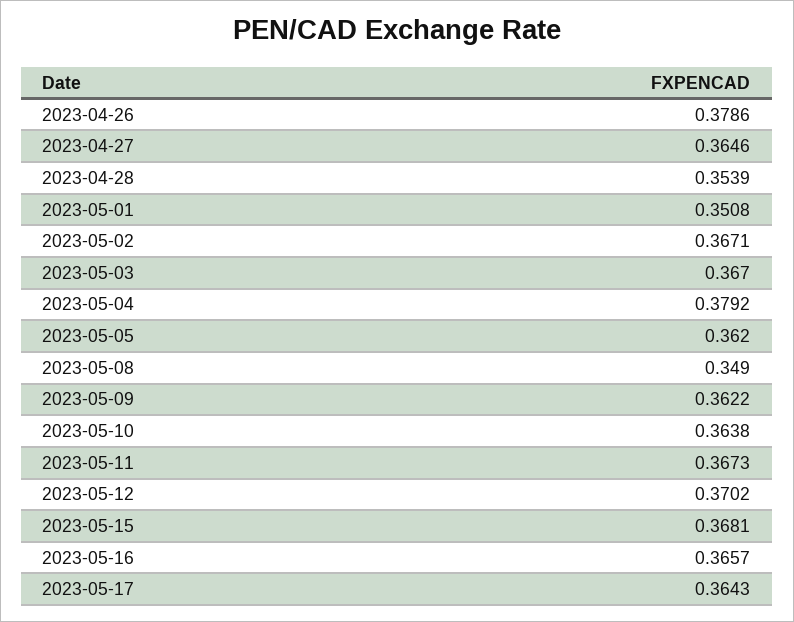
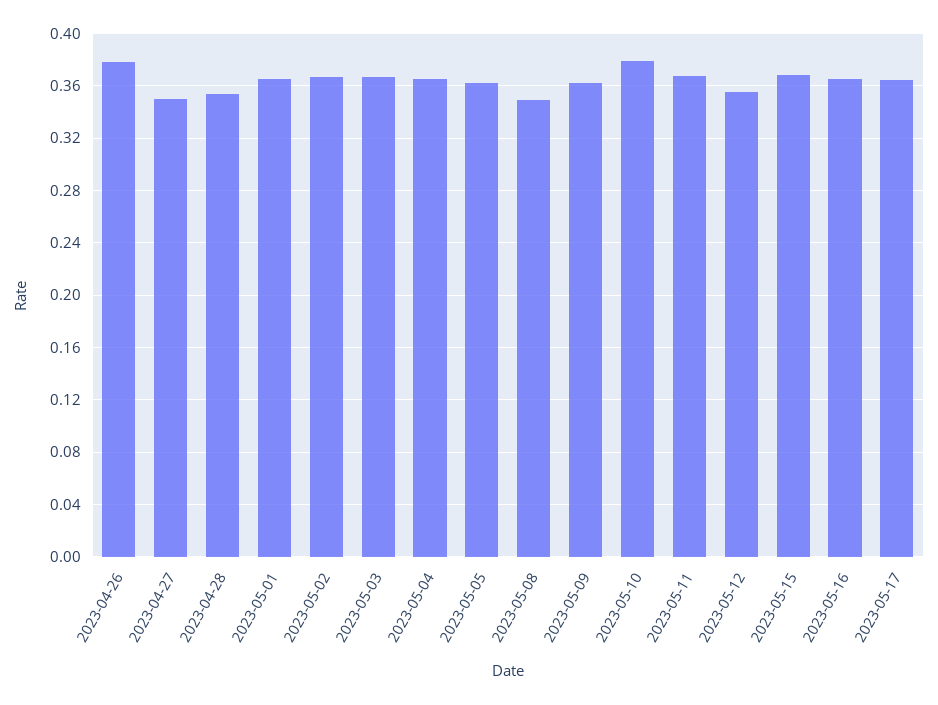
  {
    "2023-04-26": 0.3786,
-   "2023-04-27": 0.3646,
+   "2023-04-27": 0.35,
    "2023-04-28": 0.3539,
-   "2023-05-01": 0.3508,
+   "2023-05-01": 0.365,
    "2023-05-02": 0.3671,
    "2023-05-03": 0.367,
-   "2023-05-04": 0.3792,
+   "2023-05-04": 0.365,
    "2023-05-05": 0.362,
    "2023-05-08": 0.349,
    "2023-05-09": 0.3622,
-   "2023-05-10": 0.3638,
+   "2023-05-10": 0.38,
    "2023-05-11": 0.3673,
-   "2023-05-12": 0.3702,
+   "2023-05-12": 0.355,
    "2023-05-15": 0.3681,
    "2023-05-16": 0.3657,
    "2023-05-17": 0.3643
  }

